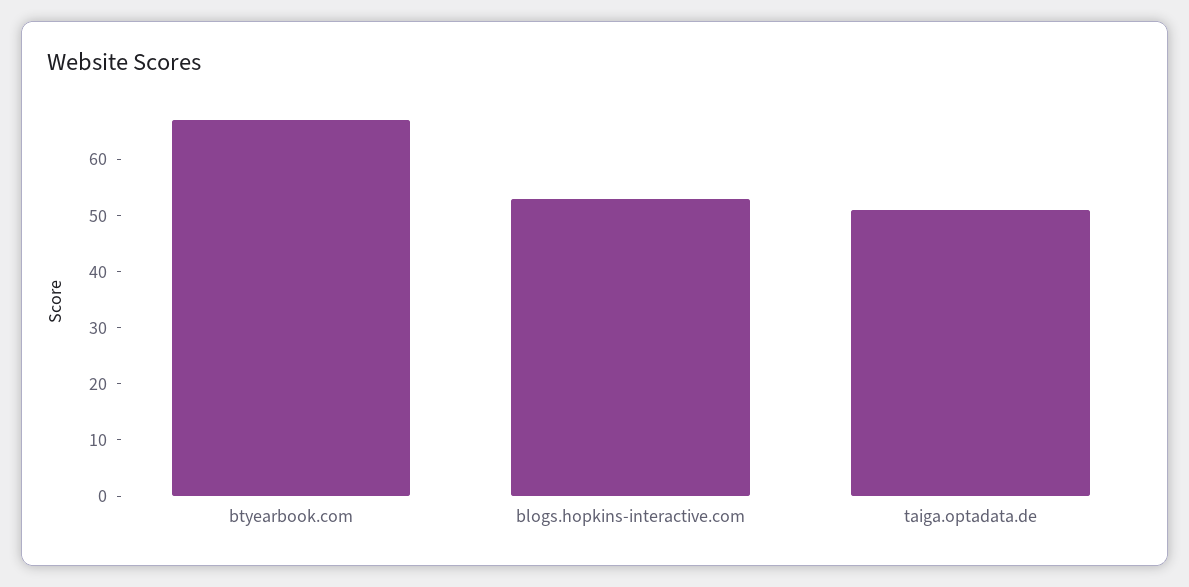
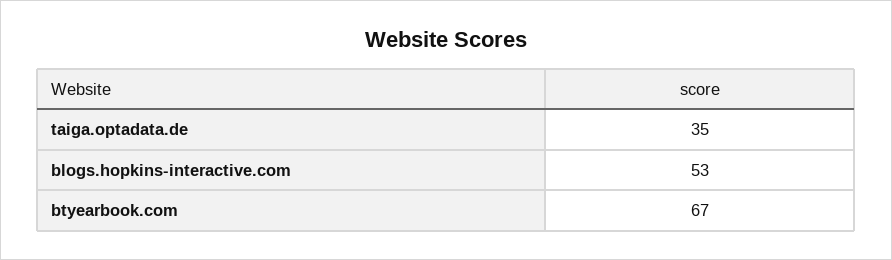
  {
    "btyearbook.com": 67,
    "blogs.hopkins-interactive.com": 53,
-   "taiga.optadata.de": 50
+   "taiga.optadata.de": 35
  }

